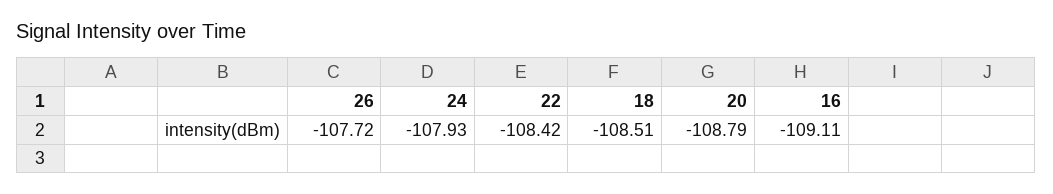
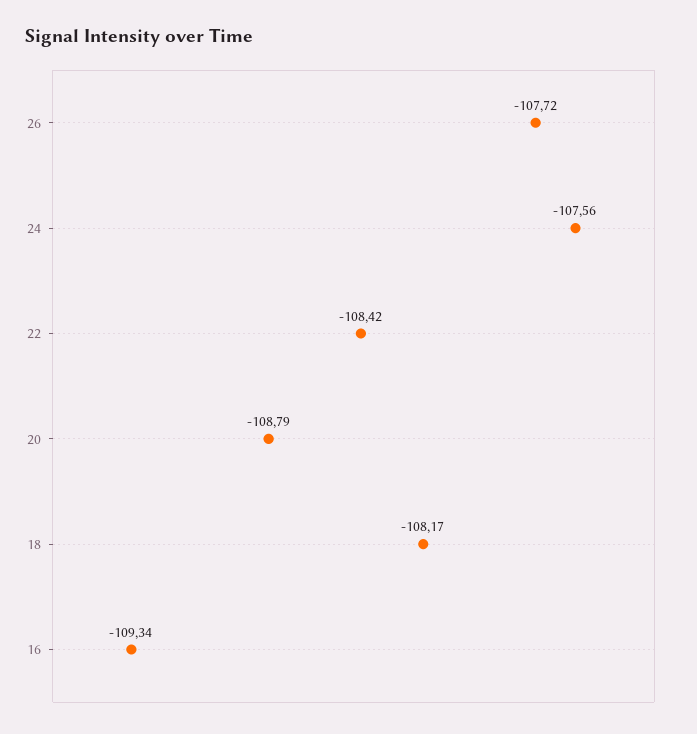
  {
    "26": -107.72,
-   "24": -107.93,
+   "24": -107.56,
    "22": -108.42,
-   "18": -108.51,
+   "18": -108.17,
    "20": -108.79,
-   "16": -109.11
+   "16": -109.34
  }

